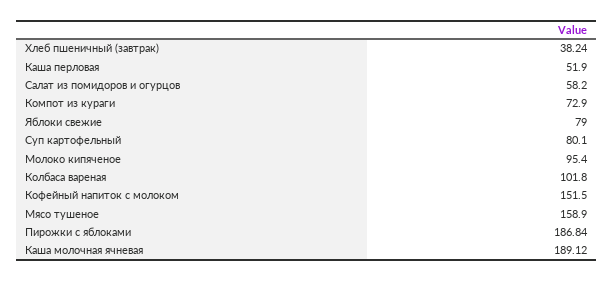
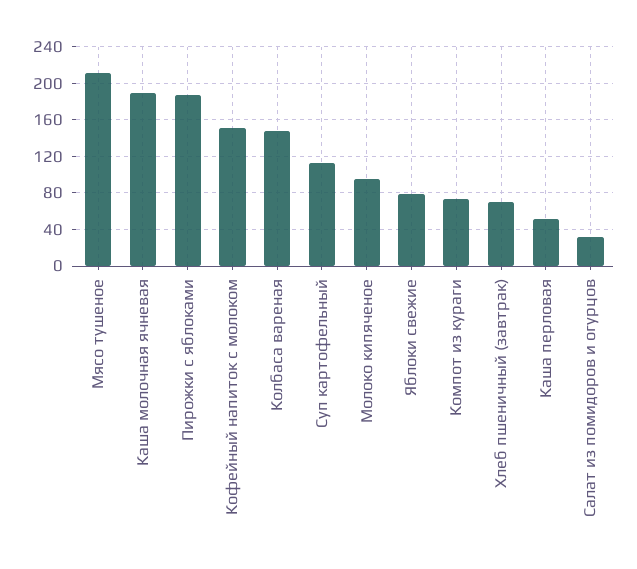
  {
-   "Хлеб пшеничный (завтрак)": 38.24,
+   "Хлеб пшеничный (завтрак)": 70,
    "Каша перловая": 51.9,
-   "Салат из помидоров и огурцов": 58.2,
+   "Салат из помидоров и огурцов": 30,
    "Компот из кураги": 72.9,
    "Яблоки свежие": 79,
-   "Суп картофельный": 80.1,
+   "Суп картофельный": 110,
    "Молоко кипяченое": 95.4,
-   "Колбаса вареная": 101.8,
+   "Колбаса вареная": 150,
    "Кофейный напиток с молоком": 151.5,
-   "Мясо тушеное": 158.9,
+   "Мясо тушеное": 210,
    "Пирожки с яблоками": 186.84,
    "Каша молочная ячневая": 189.12
  }

